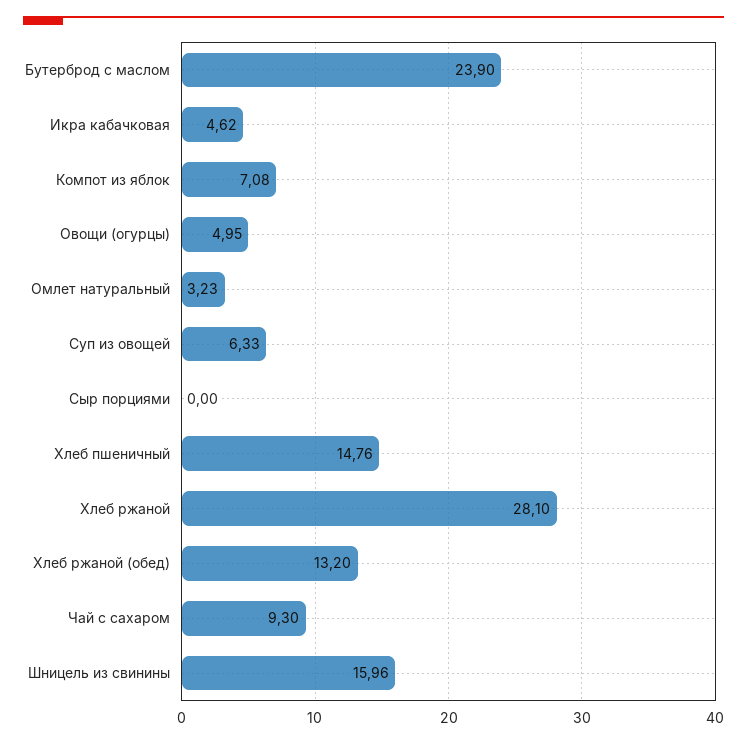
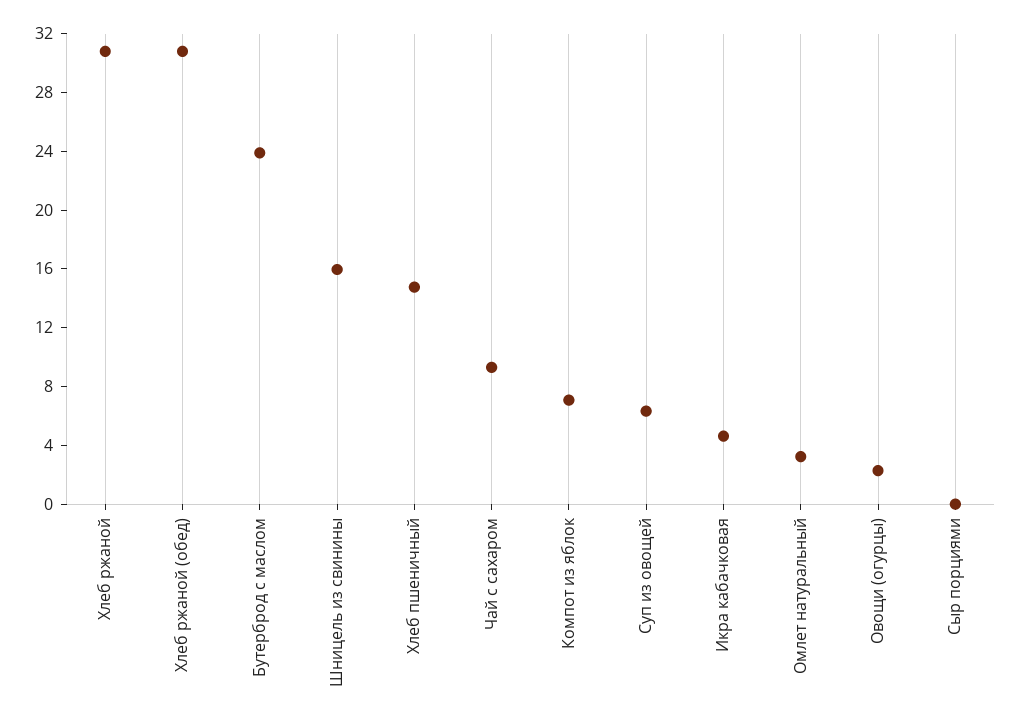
  {
    "Бутерброд с маслом": 23.9,
    "Икра кабачковая": 4.62,
    "Компот из яблок": 7.08,
-   "Овощи (огурцы)": 4.95,
+   "Овощи (огурцы)": 2,
    "Омлет натуральный": 3.23,
    "Суп из овощей": 6.33,
    "Сыр порциями": 0,
    "Хлеб пшеничный": 14.76,
-   "Хлеб ржаной": 28.1,
+   "Хлеб ржаной": 31,
-   "Хлеб ржаной (обед)": 13.2,
+   "Хлеб ржаной (обед)": 31,
    "Чай с сахаром": 9.3,
    "Шницель из свинины": 15.96
  }

